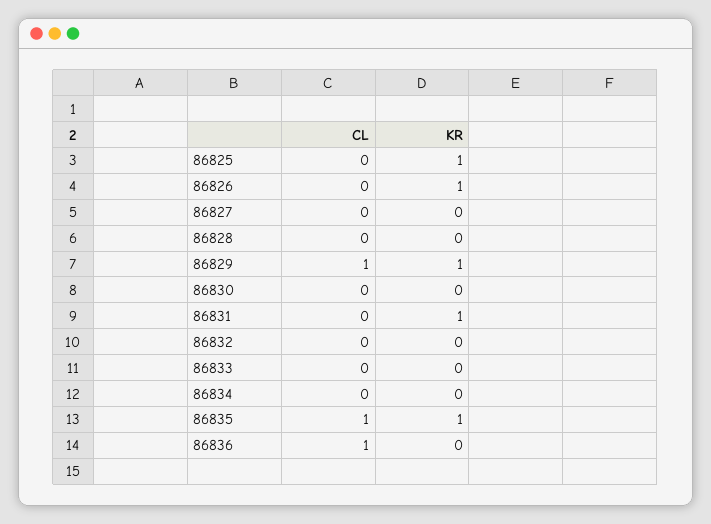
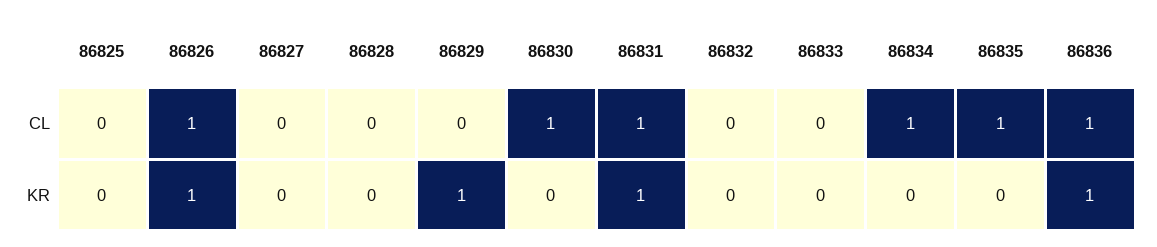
  {
    "CL": {
      "86825": 0,
-     "86826": 0,
+     "86826": 1,
      "86827": 0,
      "86828": 0,
-     "86829": 1,
+     "86829": 0,
-     "86830": 0,
+     "86830": 1,
-     "86831": 0,
+     "86831": 1,
      "86832": 0,
      "86833": 0,
-     "86834": 0,
+     "86834": 1,
      "86835": 1,
      "86836": 1
    },
    "KR": {
-     "86825": 1,
+     "86825": 0,
      "86826": 1,
      "86827": 0,
      "86828": 0,
      "86829": 1,
      "86830": 0,
      "86831": 1,
      "86832": 0,
      "86833": 0,
      "86834": 0,
-     "86835": 1,
+     "86835": 0,
-     "86836": 0
+     "86836": 1
    }
  }

